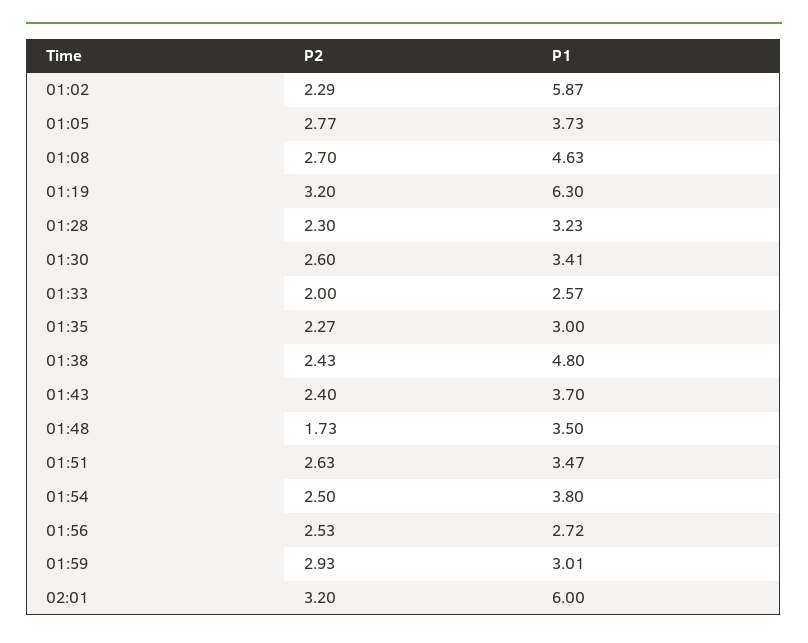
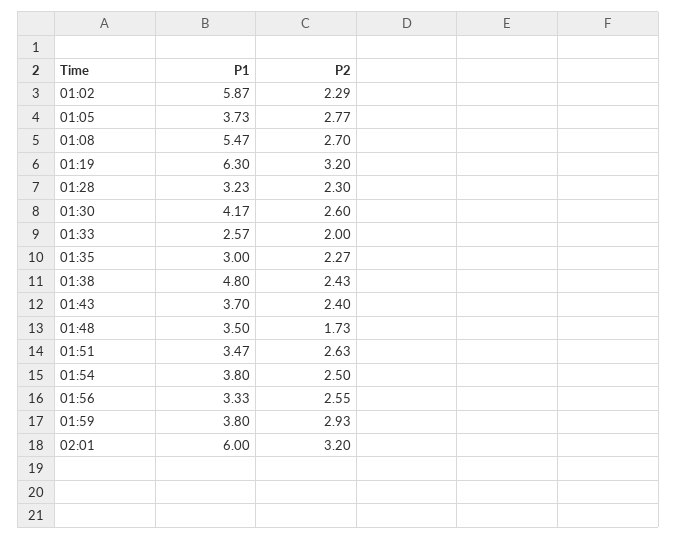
  {
    "P2": {
      "01:02": 2.29,
      "01:05": 2.77,
      "01:08": 2.7,
      "01:19": 3.2,
      "01:28": 2.3,
      "01:30": 2.6,
      "01:33": 2,
      "01:35": 2.27,
      "01:38": 2.43,
      "01:43": 2.4,
      "01:48": 1.73,
      "01:51": 2.63,
      "01:54": 2.5,
-     "01:56": 2.53,
+     "01:56": 2.55,
      "01:59": 2.93,
      "02:01": 3.2
    },
    "P1": {
      "01:02": 5.87,
      "01:05": 3.73,
-     "01:08": 4.63,
+     "01:08": 5.47,
      "01:19": 6.3,
      "01:28": 3.23,
-     "01:30": 3.41,
+     "01:30": 4.17,
      "01:33": 2.57,
      "01:35": 3,
      "01:38": 4.8,
      "01:43": 3.7,
      "01:48": 3.5,
      "01:51": 3.47,
      "01:54": 3.8,
-     "01:56": 2.72,
+     "01:56": 3.33,
-     "01:59": 3.01,
+     "01:59": 3.8,
      "02:01": 6
    }
  }

